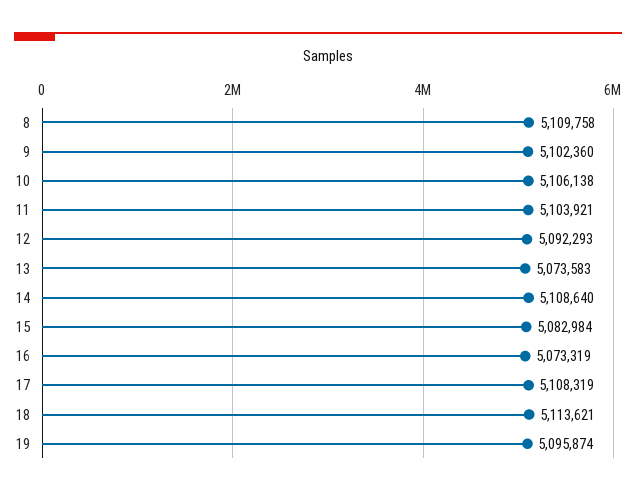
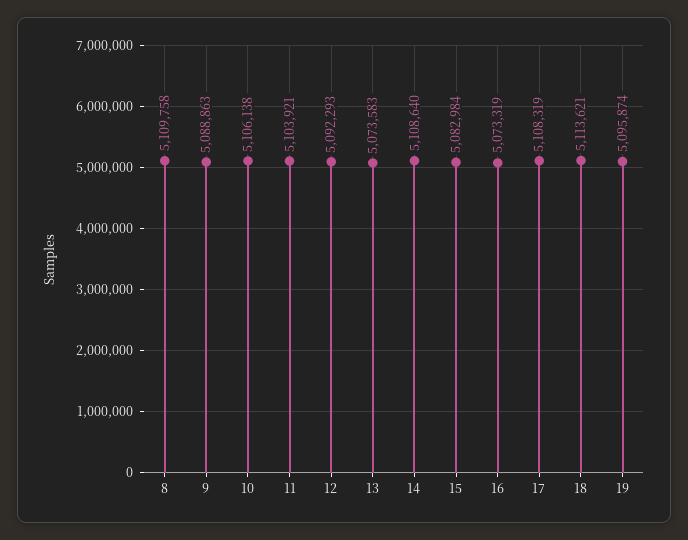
  {
    "8": 5109758,
-   "9": 5102360,
+   "9": 5088863,
    "10": 5106138,
    "11": 5103921,
    "12": 5092293,
    "13": 5073583,
    "14": 5108640,
    "15": 5082984,
    "16": 5073319,
    "17": 5108319,
    "18": 5113621,
    "19": 5095874
  }

